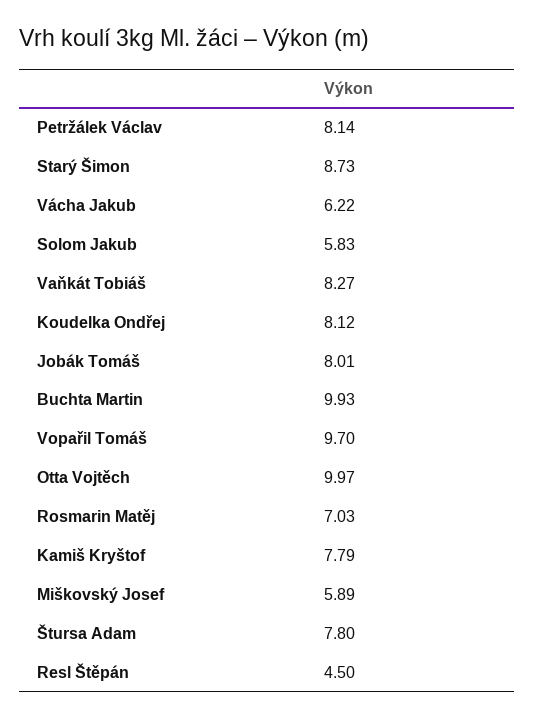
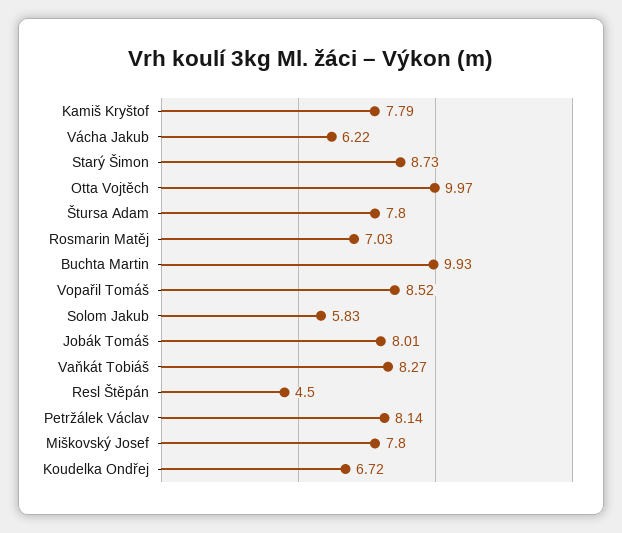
  {
    "Petržálek Václav": 8.14,
    "Starý Šimon": 8.73,
    "Vácha Jakub": 6.22,
    "Solom Jakub": 5.83,
    "Vaňkát Tobiáš": 8.27,
-   "Koudelka Ondřej": 8.12,
+   "Koudelka Ondřej": 6.72,
    "Jobák Tomáš": 8.01,
    "Buchta Martin": 9.93,
-   "Vopařil Tomáš": 9.7,
+   "Vopařil Tomáš": 8.52,
    "Otta Vojtěch": 9.97,
    "Rosmarin Matěj": 7.03,
    "Kamiš Kryštof": 7.79,
-   "Miškovský Josef": 5.89,
+   "Miškovský Josef": 7.8,
    "Štursa Adam": 7.8,
    "Resl Štěpán": 4.5
  }

